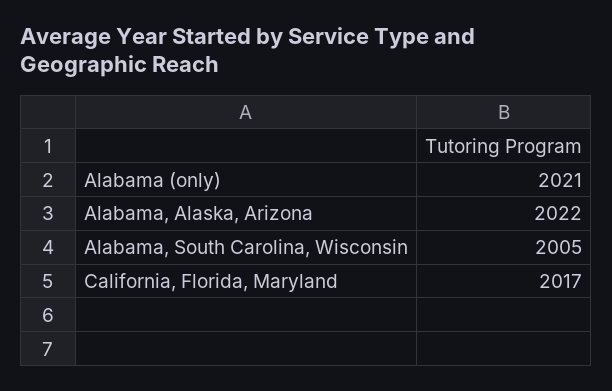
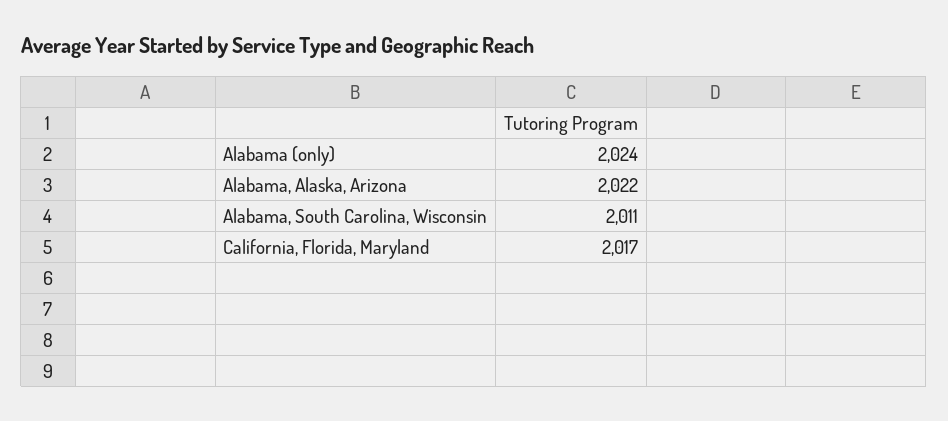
  {
-   "Alabama (only)": 2021,
+   "Alabama (only)": 2024,
    "Alabama, Alaska, Arizona": 2022,
-   "Alabama, South Carolina, Wisconsin": 2005,
+   "Alabama, South Carolina, Wisconsin": 2011,
    "California, Florida, Maryland": 2017
  }

